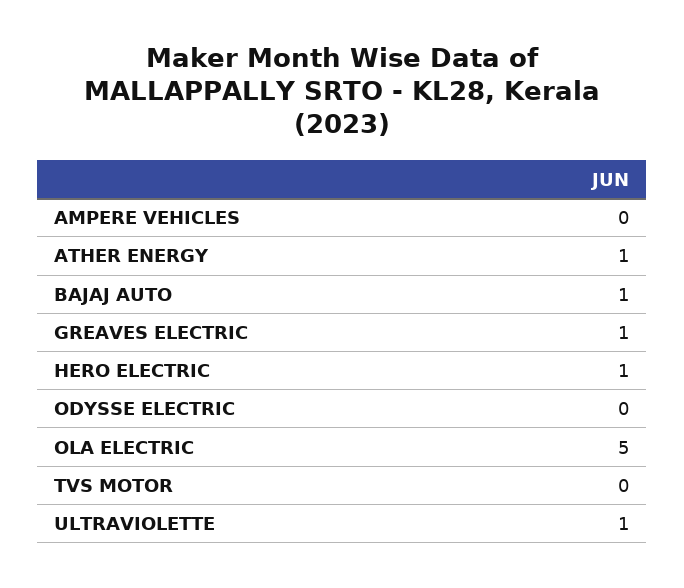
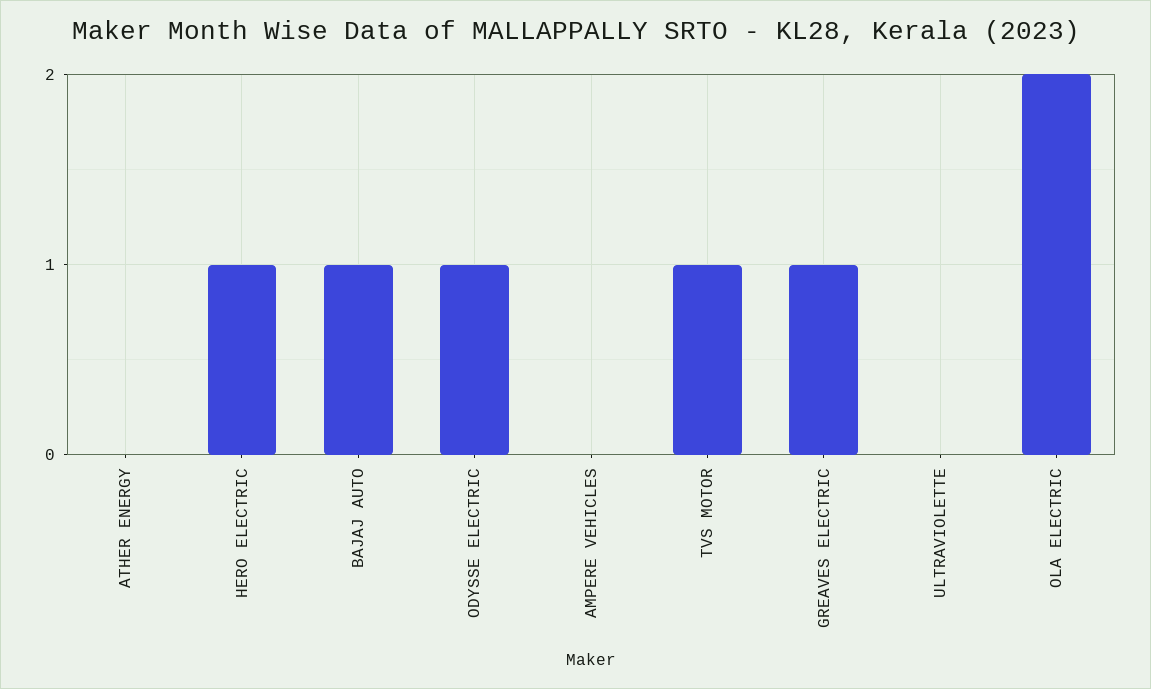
  {
    "AMPERE VEHICLES": 0,
-   "ATHER ENERGY": 1,
+   "ATHER ENERGY": 0,
    "BAJAJ AUTO": 1,
    "GREAVES ELECTRIC": 1,
    "HERO ELECTRIC": 1,
-   "ODYSSE ELECTRIC": 0,
+   "ODYSSE ELECTRIC": 1,
-   "OLA ELECTRIC": 5,
+   "OLA ELECTRIC": 2,
-   "TVS MOTOR": 0,
+   "TVS MOTOR": 1,
-   "ULTRAVIOLETTE": 1
+   "ULTRAVIOLETTE": 0
  }

